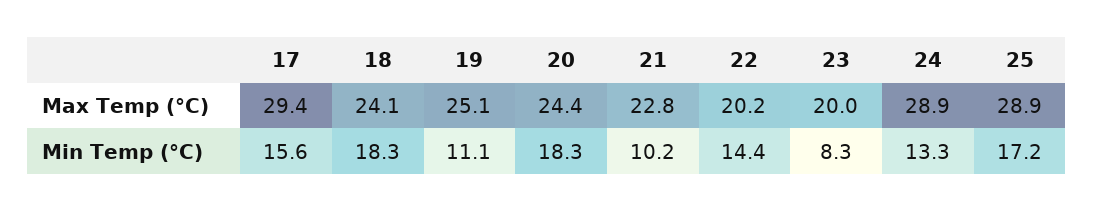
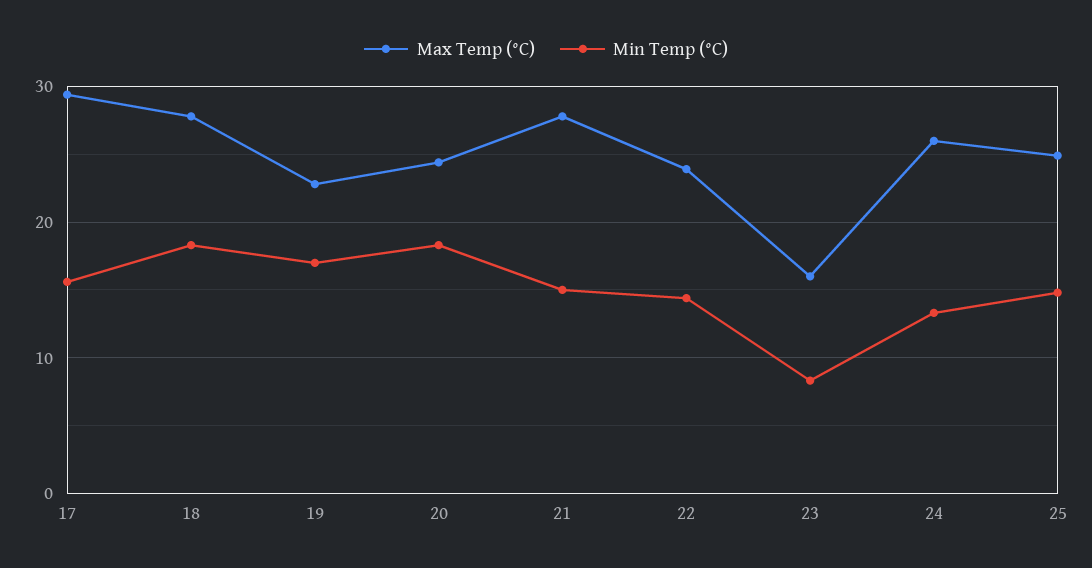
  {
    "Max Temp (°C)": {
      "17": 29.4,
-     "18": 24.1,
+     "18": 28,
-     "19": 25.1,
+     "19": 23,
      "20": 24.4,
-     "21": 22.8,
+     "21": 28,
-     "22": 20.2,
+     "22": 24,
-     "23": 20,
+     "23": 16,
-     "24": 28.9,
+     "24": 26,
-     "25": 28.9
+     "25": 25
    },
    "Min Temp (°C)": {
      "17": 15.6,
      "18": 18.3,
-     "19": 11.1,
+     "19": 17,
      "20": 18.3,
-     "21": 10.2,
+     "21": 15,
      "22": 14.4,
      "23": 8.3,
      "24": 13.3,
-     "25": 17.2
+     "25": 15
    }
  }

